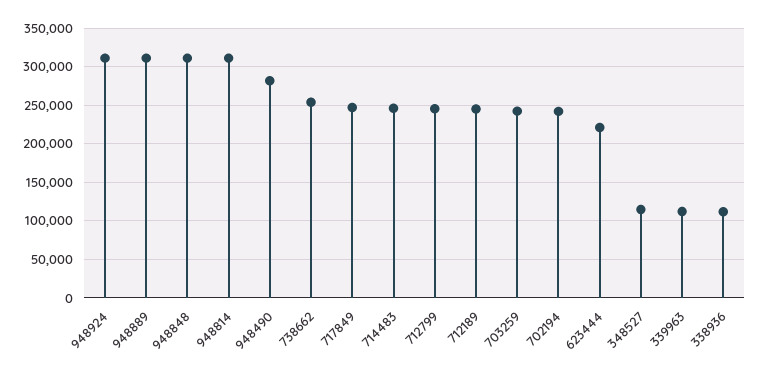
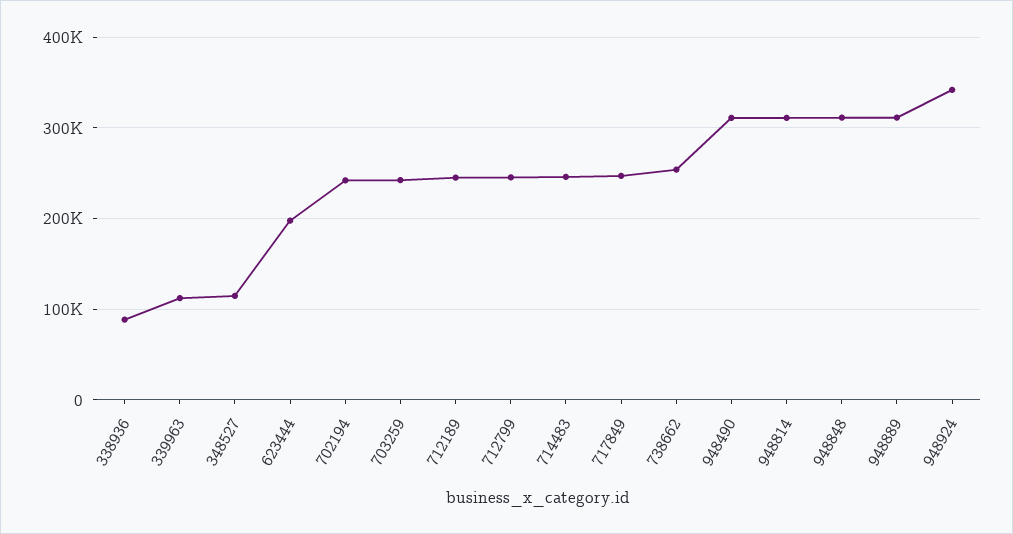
  {
-   "948924": 310000,
+   "948924": 340000,
    "948889": 310000,
    "948848": 310000,
    "948814": 310000,
-   "948490": 280000,
+   "948490": 310000,
    "738662": 250000,
    "717849": 250000,
    "714483": 250000,
    "712799": 250000,
    "712189": 250000,
    "703259": 240000,
    "702194": 240000,
-   "623444": 220000,
+   "623444": 200000,
    "348527": 110000,
    "339963": 110000,
-   "338936": 110000
+   "338936": 90000
  }

